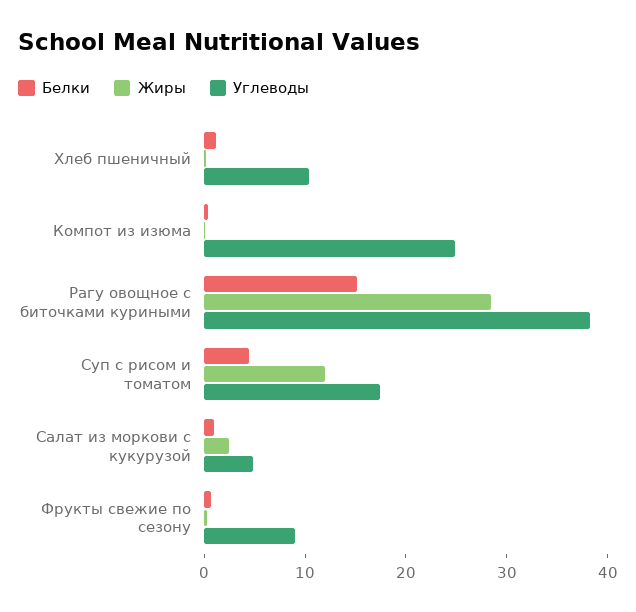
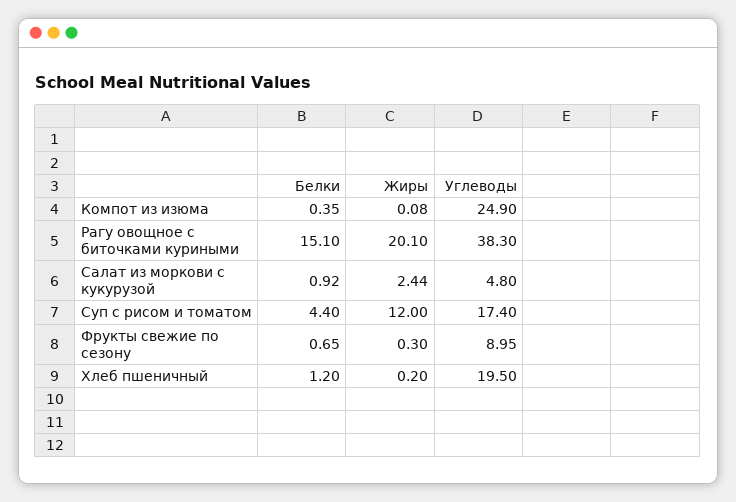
  {
    "Белки": {
      "Хлеб пшеничный": 1.2,
      "Компот из изюма": 0.35,
      "Рагу овощное с биточками куриными": 15.1,
      "Суп с рисом и томатом": 4.4,
      "Салат из моркови с кукурузой": 0.92,
      "Фрукты свежие по сезону": 0.65
    },
    "Жиры": {
      "Хлеб пшеничный": 0.2,
      "Компот из изюма": 0.08,
-     "Рагу овощное с биточками куриными": 28,
+     "Рагу овощное с биточками куриными": 20.1,
      "Суп с рисом и томатом": 12,
      "Салат из моркови с кукурузой": 2.44,
      "Фрукты свежие по сезону": 0.3
    },
    "Углеводы": {
-     "Хлеб пшеничный": 10,
+     "Хлеб пшеничный": 19.5,
      "Компот из изюма": 24.9,
      "Рагу овощное с биточками куриными": 38.3,
      "Суп с рисом и томатом": 17.4,
      "Салат из моркови с кукурузой": 4.8,
      "Фрукты свежие по сезону": 8.95
    }
  }

